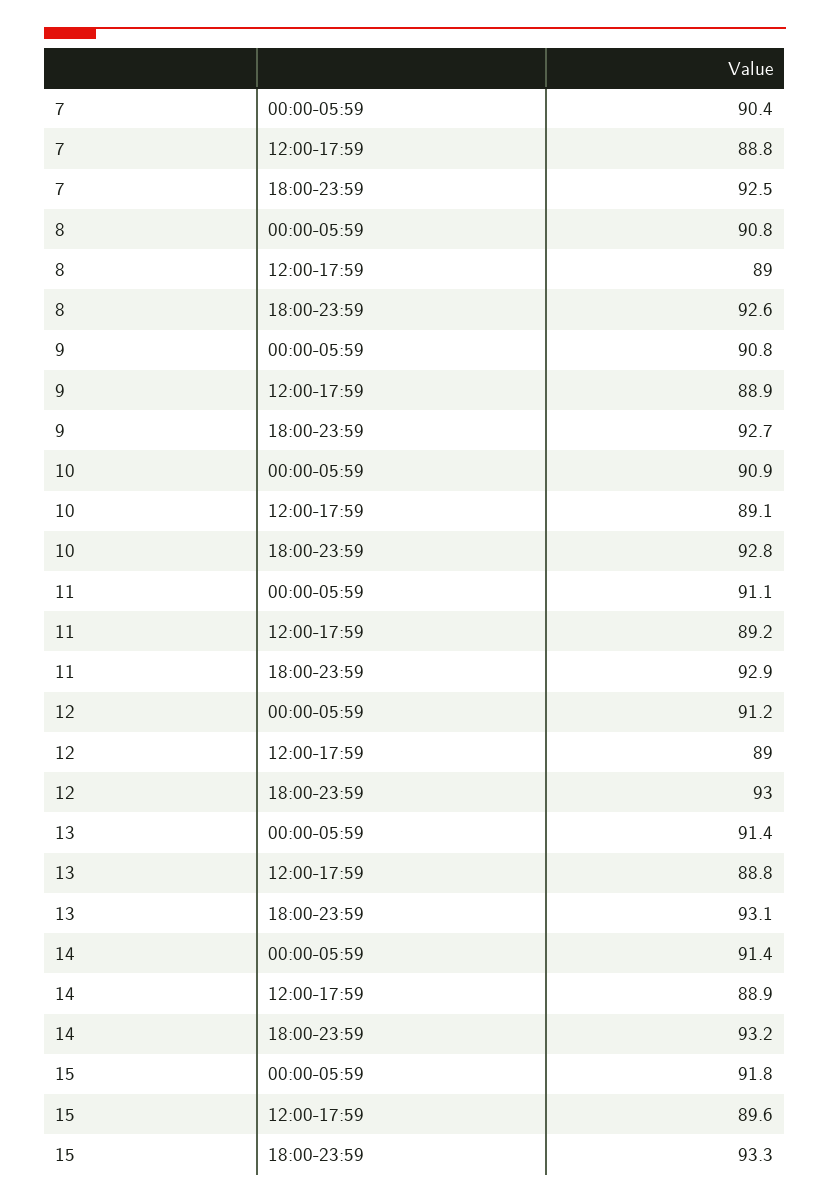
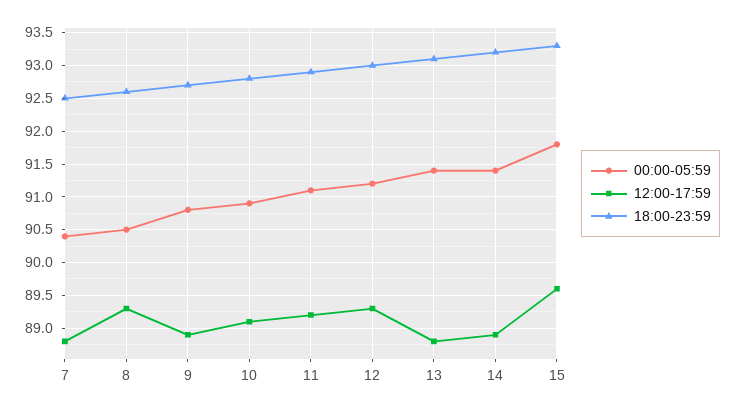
  {
    "00:00-05:59": {
      "7": 90.4,
-     "8": 90.8,
+     "8": 90.5,
      "9": 90.8,
      "10": 90.9,
      "11": 91.1,
      "12": 91.2,
      "13": 91.4,
      "14": 91.4,
      "15": 91.8
    },
    "12:00-17:59": {
      "7": 88.8,
-     "8": 89,
+     "8": 89.3,
      "9": 88.9,
      "10": 89.1,
      "11": 89.2,
-     "12": 89,
+     "12": 89.3,
      "13": 88.8,
      "14": 88.9,
      "15": 89.6
    },
    "18:00-23:59": {
      "7": 92.5,
      "8": 92.6,
      "9": 92.7,
      "10": 92.8,
      "11": 92.9,
      "12": 93,
      "13": 93.1,
      "14": 93.2,
      "15": 93.3
    }
  }

